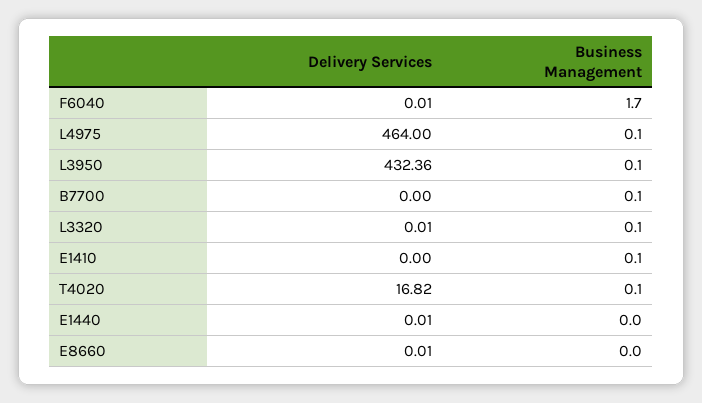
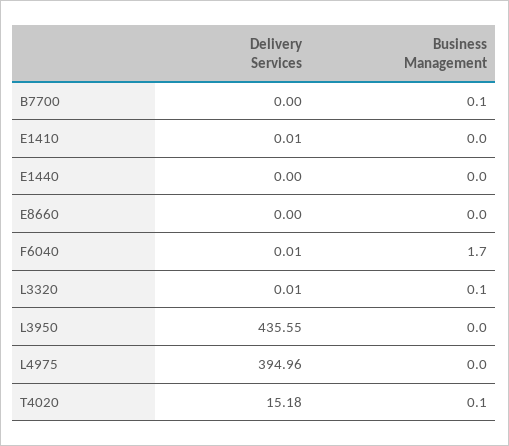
  {
    "Delivery Services": {
      "F6040": 0.01,
-     "L4975": 464,
+     "L4975": 394.96,
-     "L3950": 432.36,
+     "L3950": 435.55,
      "B7700": 0,
      "L3320": 0.01,
-     "E1410": 0,
+     "E1410": 0.01,
-     "T4020": 16.82,
+     "T4020": 15.18,
-     "E1440": 0.01,
+     "E1440": 0,
-     "E8660": 0.01
+     "E8660": 0
    },
    "Business Management": {
      "F6040": 1.7,
-     "L4975": 0.1,
+     "L4975": 0,
-     "L3950": 0.1,
+     "L3950": 0,
      "B7700": 0.1,
      "L3320": 0.1,
-     "E1410": 0.1,
+     "E1410": 0,
      "T4020": 0.1,
      "E1440": 0,
      "E8660": 0
    }
  }

